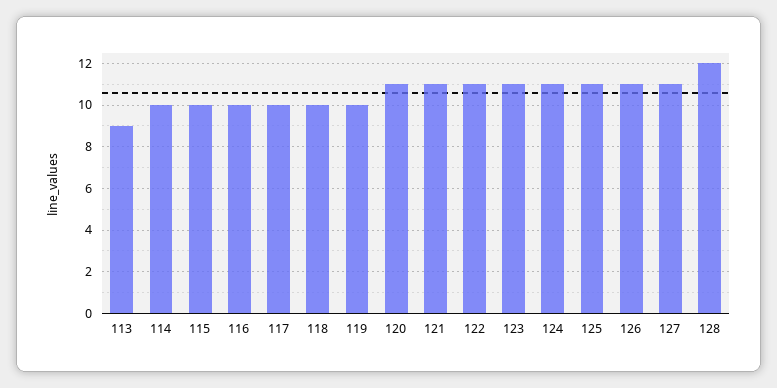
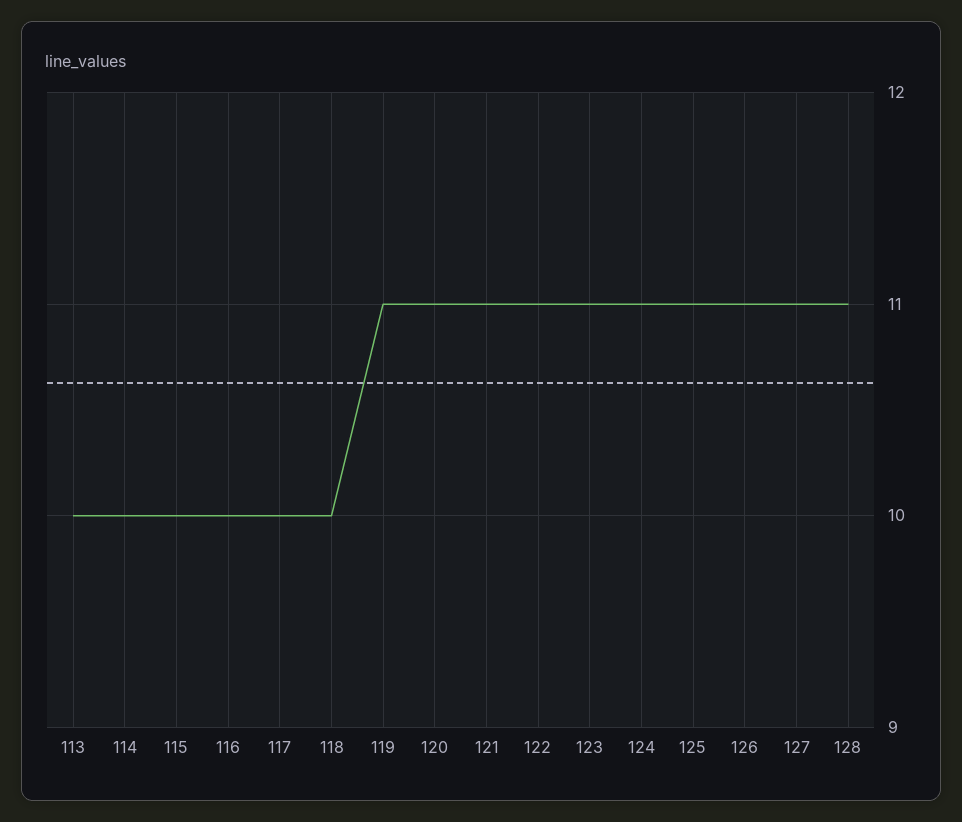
  {
-   "113": 9,
+   "113": 10,
    "114": 10,
    "115": 10,
    "116": 10,
    "117": 10,
    "118": 10,
-   "119": 10,
+   "119": 11,
    "120": 11,
    "121": 11,
    "122": 11,
    "123": 11,
    "124": 11,
    "125": 11,
    "126": 11,
    "127": 11,
-   "128": 12
+   "128": 11
  }

